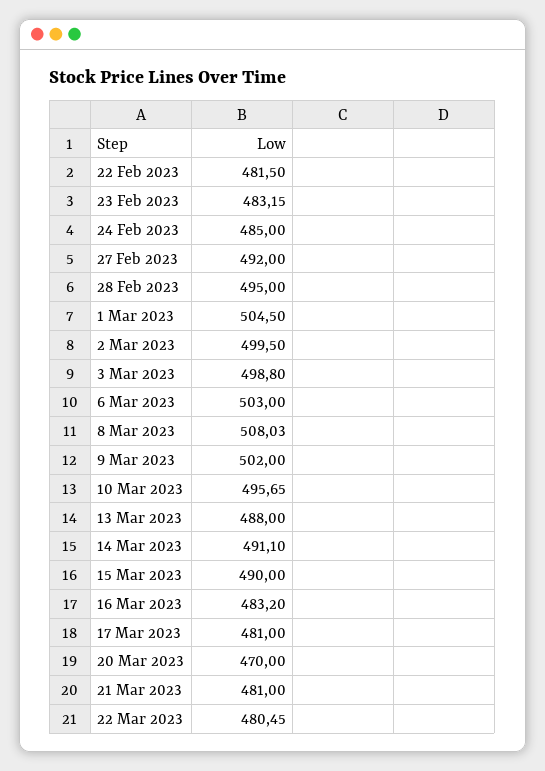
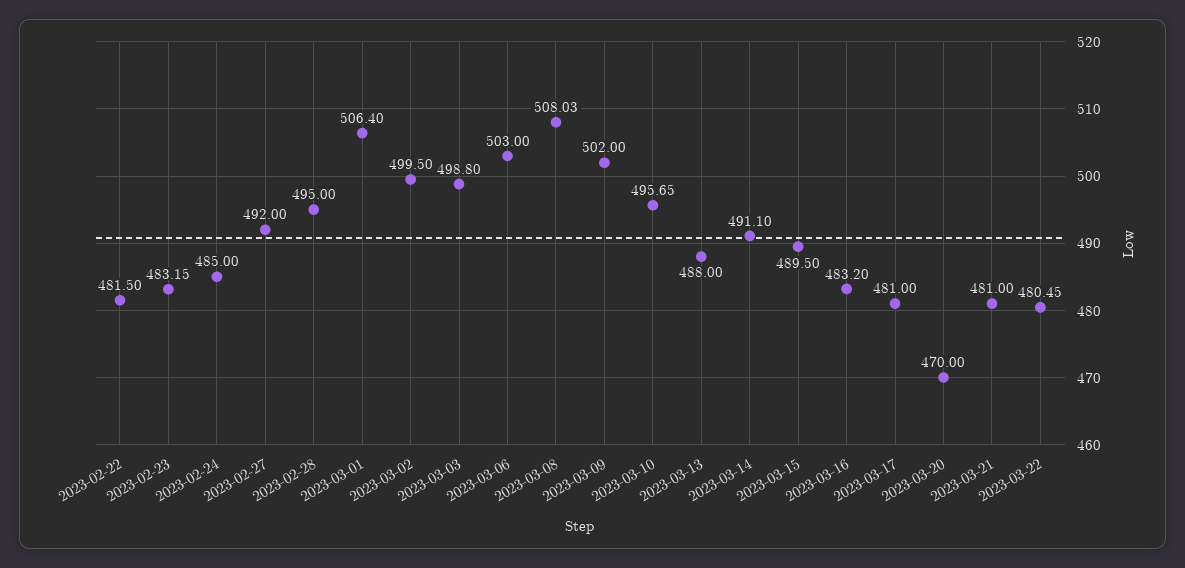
  {
    "22 Feb 2023": 481.5,
    "23 Feb 2023": 483.15,
    "24 Feb 2023": 485,
    "27 Feb 2023": 492,
    "28 Feb 2023": 495,
-   "1 Mar 2023": 504.5,
+   "1 Mar 2023": 506.4,
    "2 Mar 2023": 499.5,
    "3 Mar 2023": 498.8,
    "6 Mar 2023": 503,
    "8 Mar 2023": 508.03,
    "9 Mar 2023": 502,
    "10 Mar 2023": 495.65,
    "13 Mar 2023": 488,
    "14 Mar 2023": 491.1,
-   "15 Mar 2023": 490,
+   "15 Mar 2023": 489.5,
    "16 Mar 2023": 483.2,
    "17 Mar 2023": 481,
    "20 Mar 2023": 470,
    "21 Mar 2023": 481,
    "22 Mar 2023": 480.45
  }

